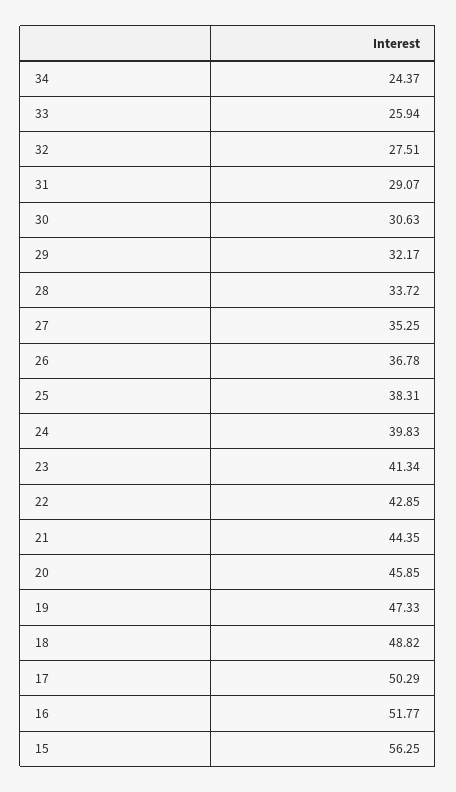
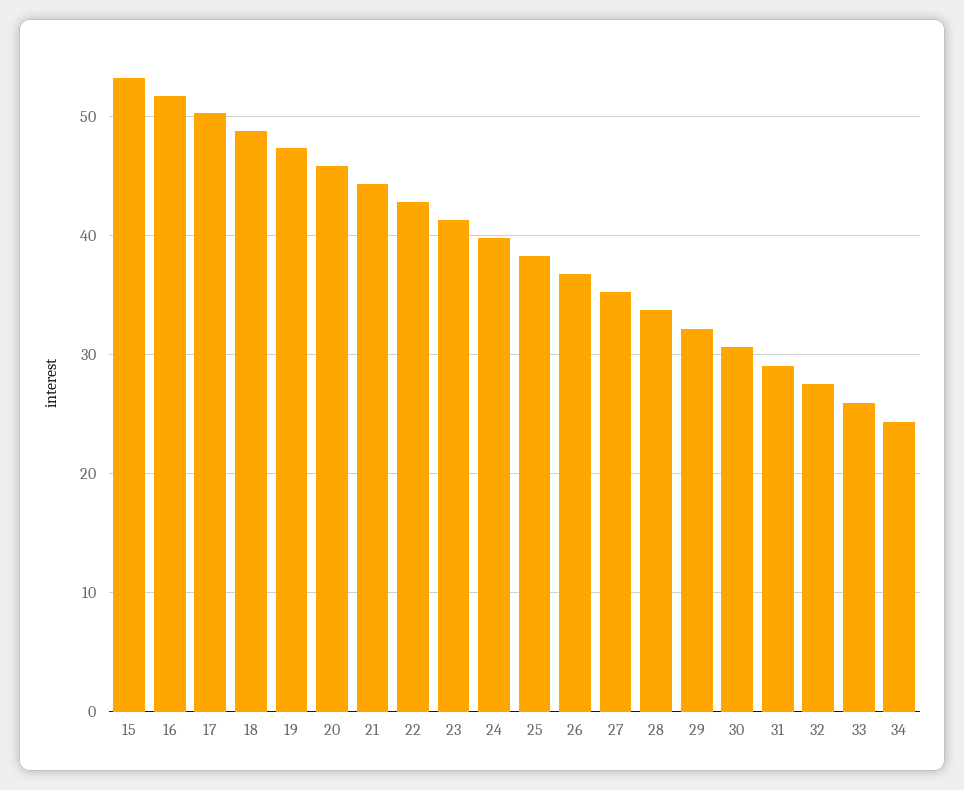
  {
    "34": 24.37,
    "33": 25.94,
    "32": 27.51,
    "31": 29.07,
    "30": 30.63,
    "29": 32.17,
    "28": 33.72,
    "27": 35.25,
    "26": 36.78,
    "25": 38.31,
    "24": 39.83,
    "23": 41.34,
    "22": 42.85,
    "21": 44.35,
    "20": 45.85,
    "19": 47.33,
    "18": 48.82,
    "17": 50.29,
    "16": 51.77,
-   "15": 56.25
+   "15": 53
  }

